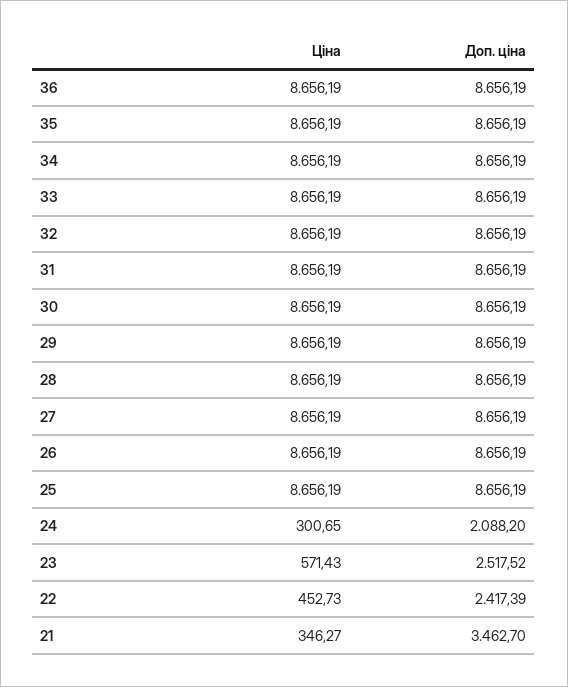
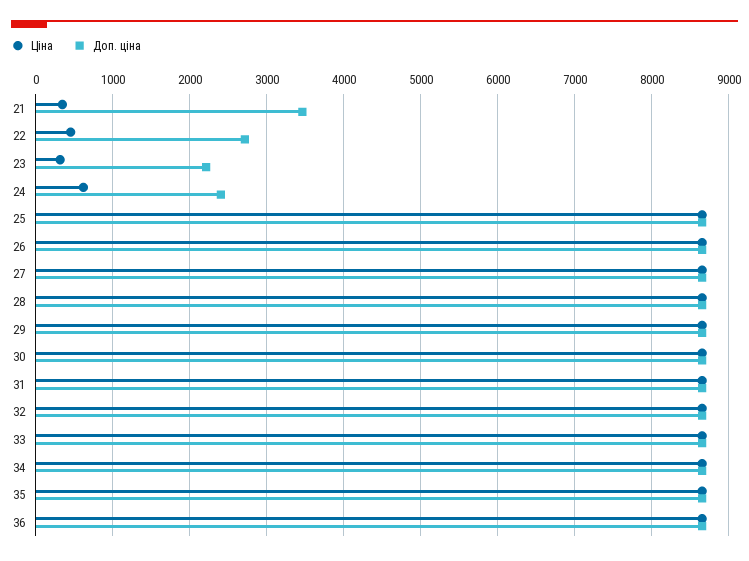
  {
    "Ціна": {
      "36": 8656.19,
      "35": 8656.19,
      "34": 8656.19,
      "33": 8656.19,
      "32": 8656.19,
      "31": 8656.19,
      "30": 8656.19,
      "29": 8656.19,
      "28": 8656.19,
      "27": 8656.19,
      "26": 8656.19,
      "25": 8656.19,
-     "24": 300.65,
+     "24": 600,
-     "23": 571.43,
+     "23": 300,
      "22": 452.73,
      "21": 346.27
    },
    "Доп. ціна": {
      "36": 8656.19,
      "35": 8656.19,
      "34": 8656.19,
      "33": 8656.19,
      "32": 8656.19,
      "31": 8656.19,
      "30": 8656.19,
      "29": 8656.19,
      "28": 8656.19,
      "27": 8656.19,
      "26": 8656.19,
      "25": 8656.19,
-     "24": 2088.2,
+     "24": 2400,
-     "23": 2517.52,
+     "23": 2200,
-     "22": 2417.39,
+     "22": 2700,
      "21": 3462.7
    }
  }

